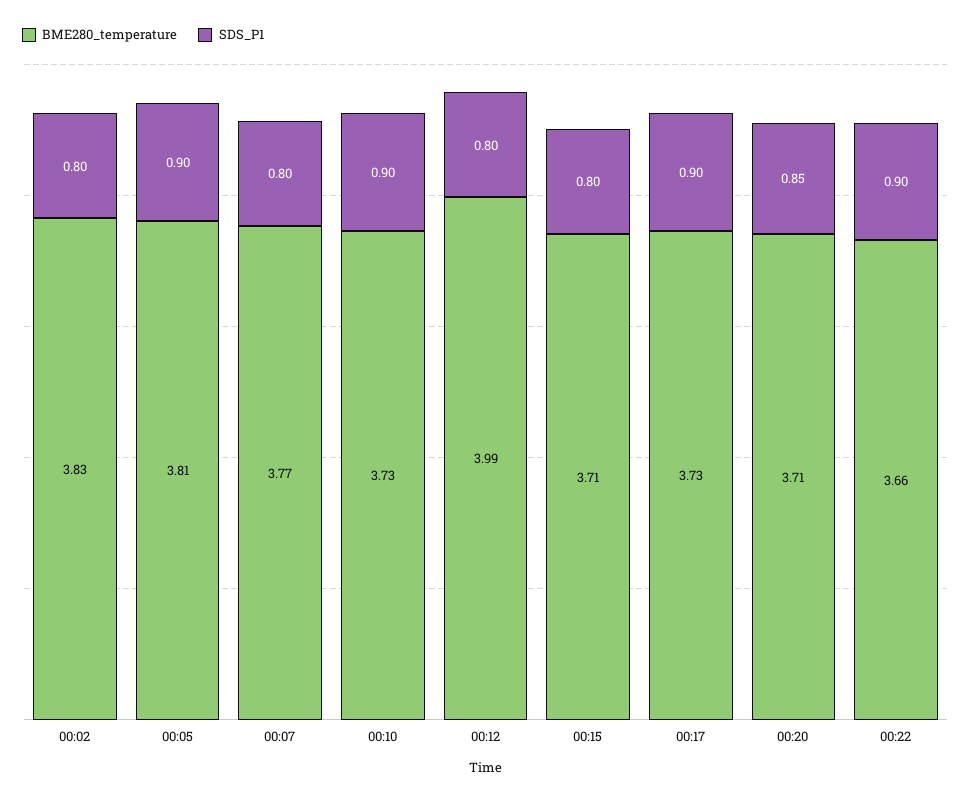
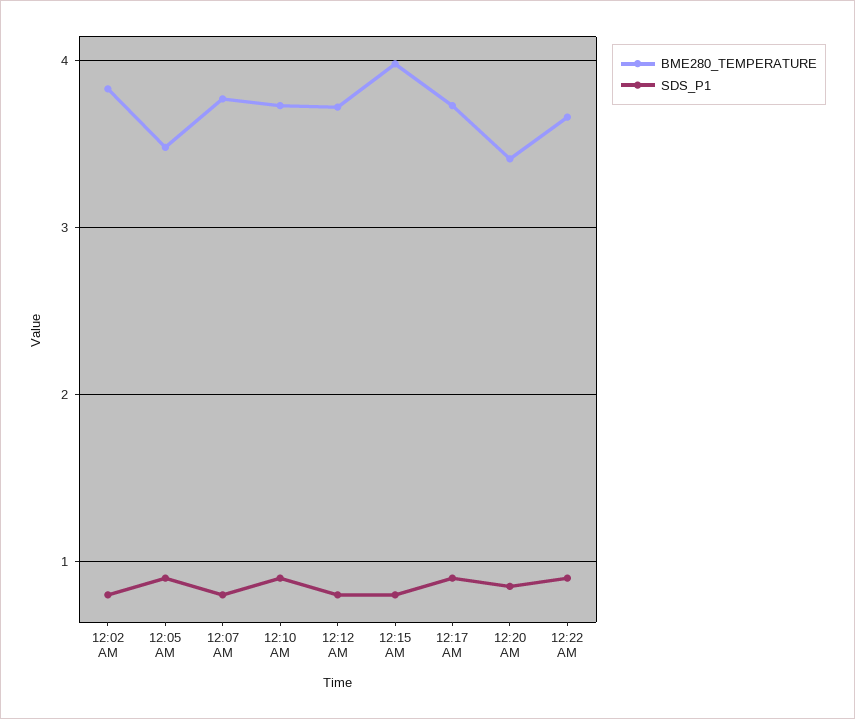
  {
    "BME280_temperature": {
      "00:02": 3.83,
-     "00:05": 3.81,
+     "00:05": 3.5,
      "00:07": 3.77,
      "00:10": 3.73,
-     "00:12": 3.99,
+     "00:12": 3.7,
-     "00:15": 3.71,
+     "00:15": 4,
      "00:17": 3.73,
-     "00:20": 3.71,
+     "00:20": 3.4,
      "00:22": 3.66
    },
    "SDS_P1": {
      "00:02": 0.8,
      "00:05": 0.9,
      "00:07": 0.8,
      "00:10": 0.9,
      "00:12": 0.8,
      "00:15": 0.8,
      "00:17": 0.9,
      "00:20": 0.85,
      "00:22": 0.9
    }
  }

